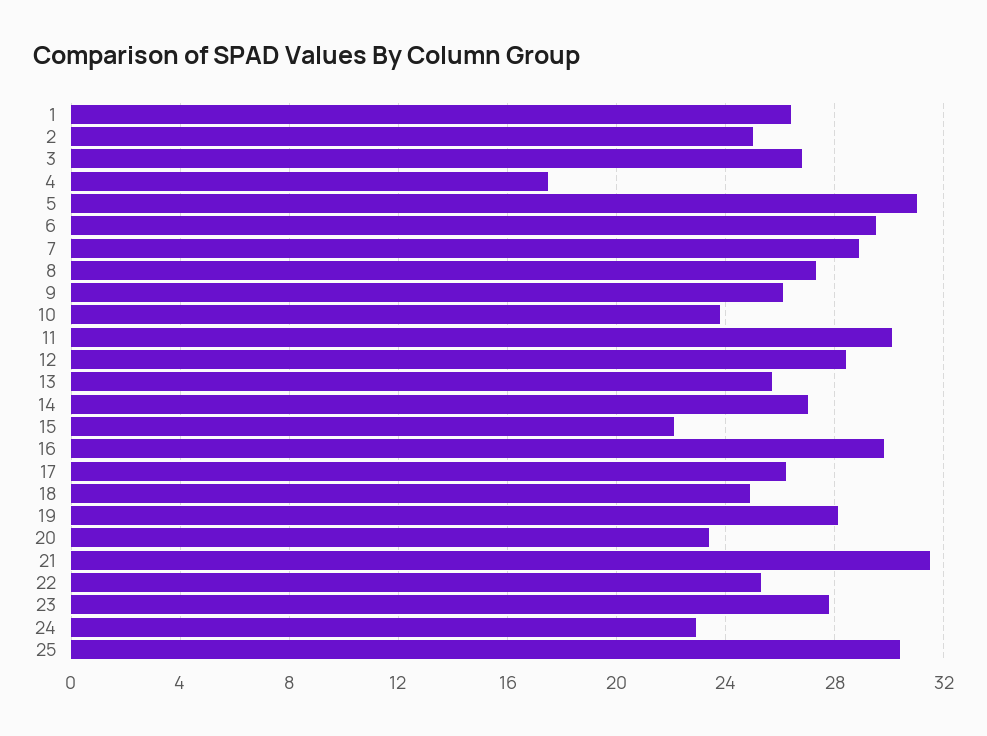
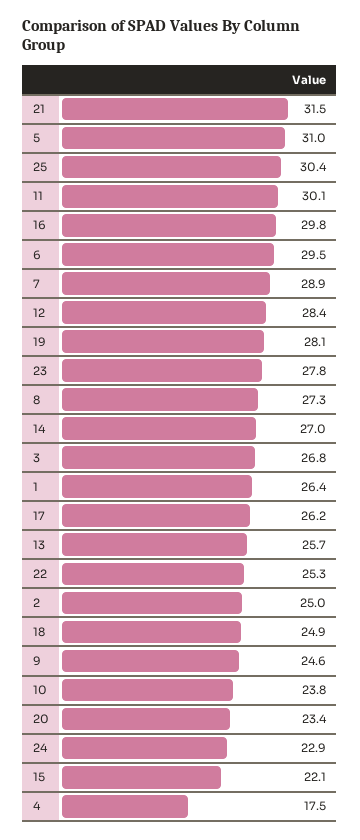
  {
    "1": 26.4,
    "2": 25,
    "3": 26.8,
    "4": 17.5,
    "5": 31,
    "6": 29.5,
    "7": 28.9,
    "8": 27.3,
-   "9": 26,
+   "9": 24.6,
    "10": 23.8,
    "11": 30.1,
    "12": 28.4,
    "13": 25.7,
    "14": 27,
    "15": 22.1,
    "16": 29.8,
    "17": 26.2,
    "18": 24.9,
    "19": 28.1,
    "20": 23.4,
    "21": 31.5,
    "22": 25.3,
    "23": 27.8,
    "24": 22.9,
    "25": 30.4
  }

